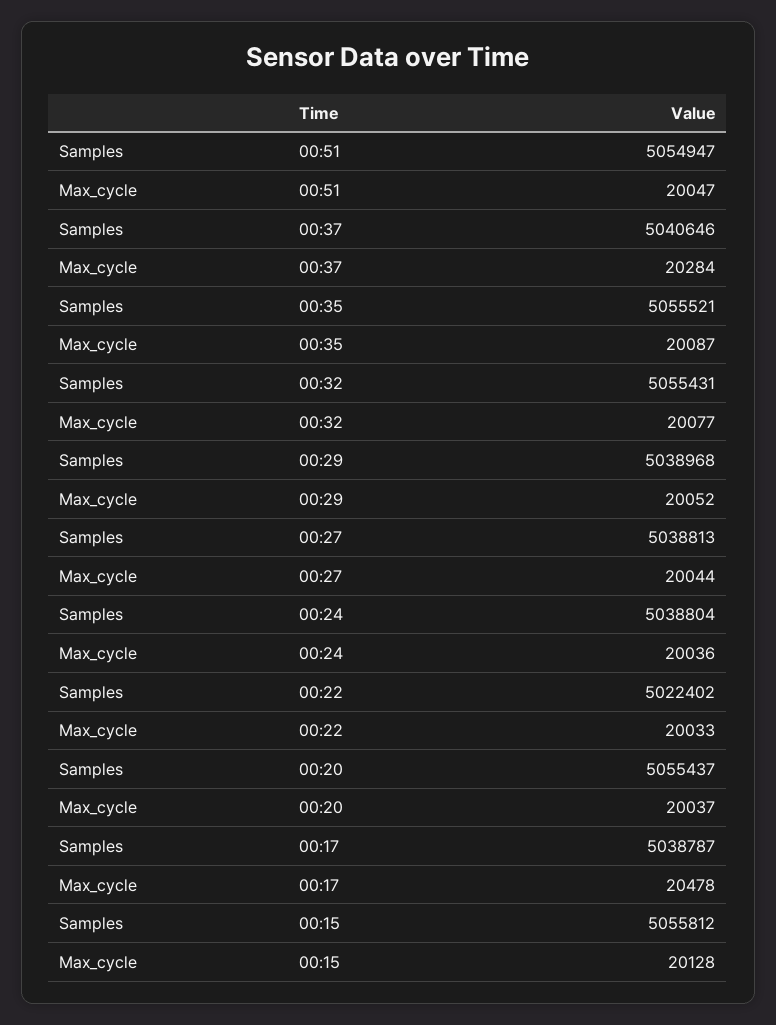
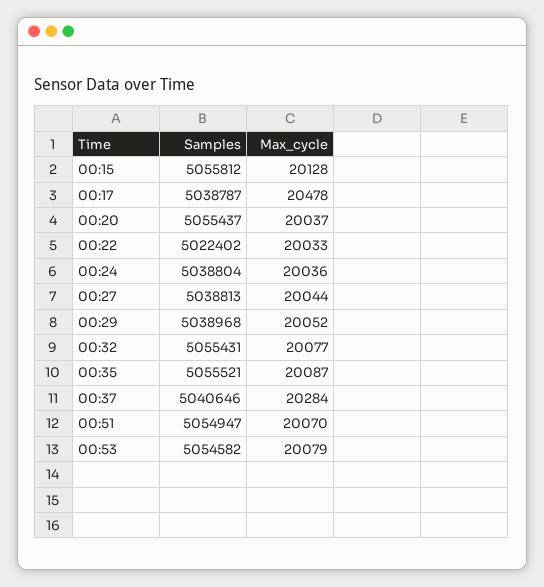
  {
    "Samples": {
      "00:51": 5054947,
      "00:37": 5040646,
      "00:35": 5055521,
      "00:32": 5055431,
      "00:29": 5038968,
      "00:27": 5038813,
      "00:24": 5038804,
      "00:22": 5022402,
      "00:20": 5055437,
      "00:17": 5038787,
-     "00:15": 5055812
+     "00:15": 5055812,
+     "00:53": 5054582
    },
    "Max_cycle": {
-     "00:51": 20047,
+     "00:51": 20070,
      "00:37": 20284,
      "00:35": 20087,
      "00:32": 20077,
      "00:29": 20052,
      "00:27": 20044,
      "00:24": 20036,
      "00:22": 20033,
      "00:20": 20037,
      "00:17": 20478,
-     "00:15": 20128
+     "00:15": 20128,
+     "00:53": 20079
    }
  }

